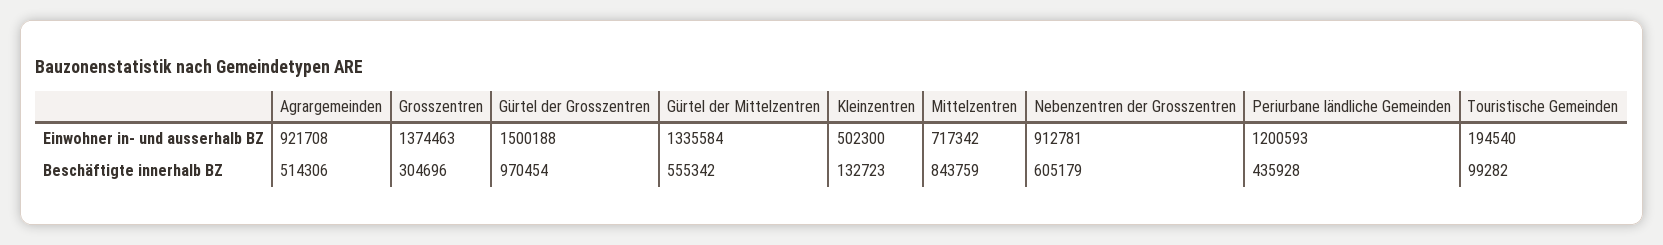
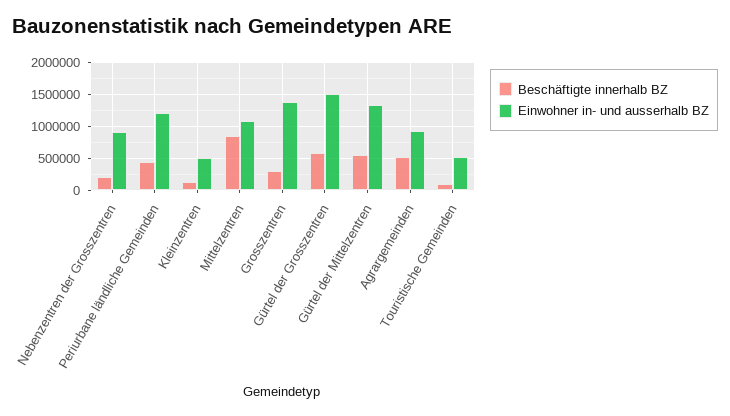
  {
    "Einwohner in- und ausserhalb BZ": {
      "Agrargemeinden": 921708,
      "Grosszentren": 1374463,
      "Gürtel der Grosszentren": 1500188,
      "Gürtel der Mittelzentren": 1335584,
      "Kleinzentren": 502300,
-     "Mittelzentren": 717342,
+     "Mittelzentren": 1100000,
      "Nebenzentren der Grosszentren": 912781,
      "Periurbane ländliche Gemeinden": 1200593,
-     "Touristische Gemeinden": 194540
+     "Touristische Gemeinden": 500000
    },
    "Beschäftigte innerhalb BZ": {
      "Agrargemeinden": 514306,
      "Grosszentren": 304696,
-     "Gürtel der Grosszentren": 970454,
+     "Gürtel der Grosszentren": 600000,
      "Gürtel der Mittelzentren": 555342,
      "Kleinzentren": 132723,
      "Mittelzentren": 843759,
-     "Nebenzentren der Grosszentren": 605179,
+     "Nebenzentren der Grosszentren": 200000,
      "Periurbane ländliche Gemeinden": 435928,
      "Touristische Gemeinden": 99282
    }
  }

